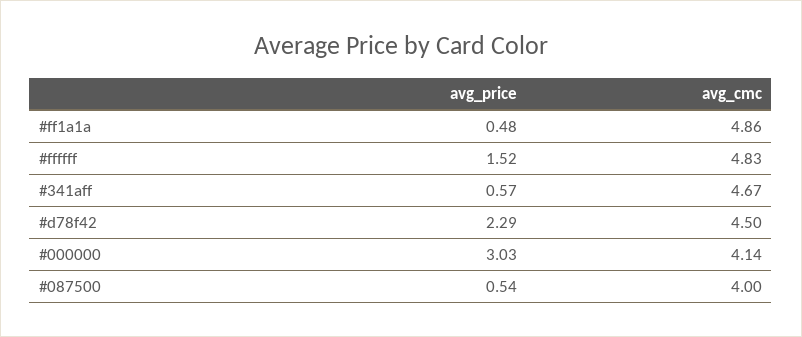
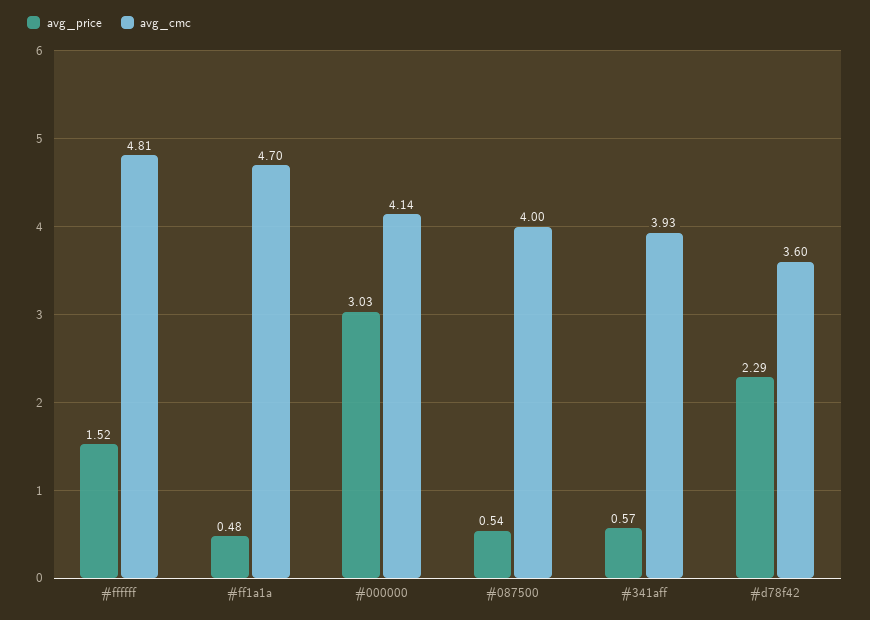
  {
    "avg_price": {
      "#ff1a1a": 0.48,
      "#ffffff": 1.52,
      "#341aff": 0.57,
      "#d78f42": 2.29,
      "#000000": 3.03,
      "#087500": 0.54
    },
    "avg_cmc": {
-     "#ff1a1a": 4.86,
+     "#ff1a1a": 4.7,
-     "#ffffff": 4.83,
+     "#ffffff": 4.81,
-     "#341aff": 4.67,
+     "#341aff": 3.93,
-     "#d78f42": 4.5,
+     "#d78f42": 3.6,
      "#000000": 4.14,
      "#087500": 4
    }
  }

